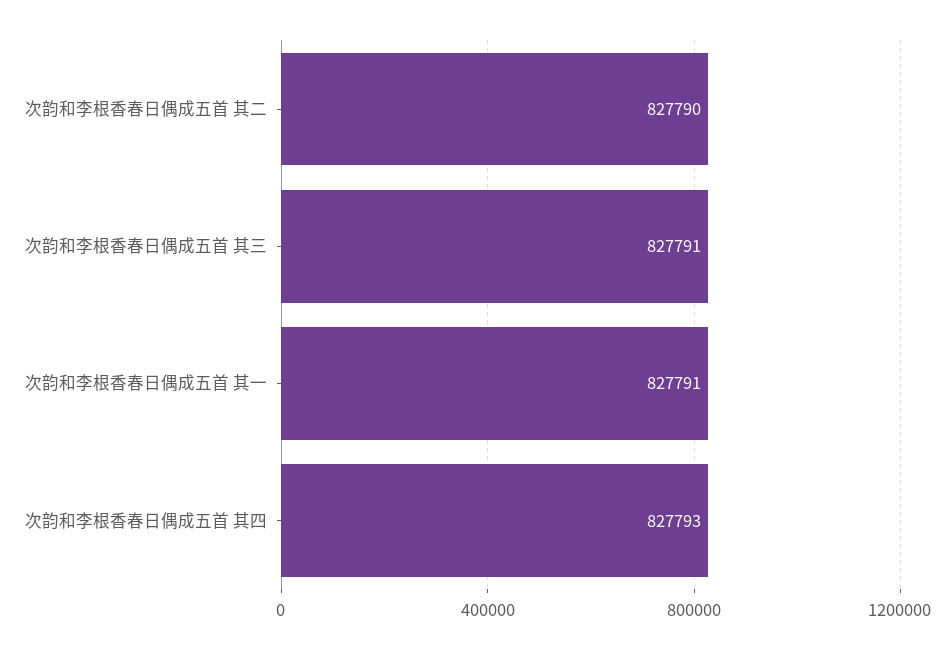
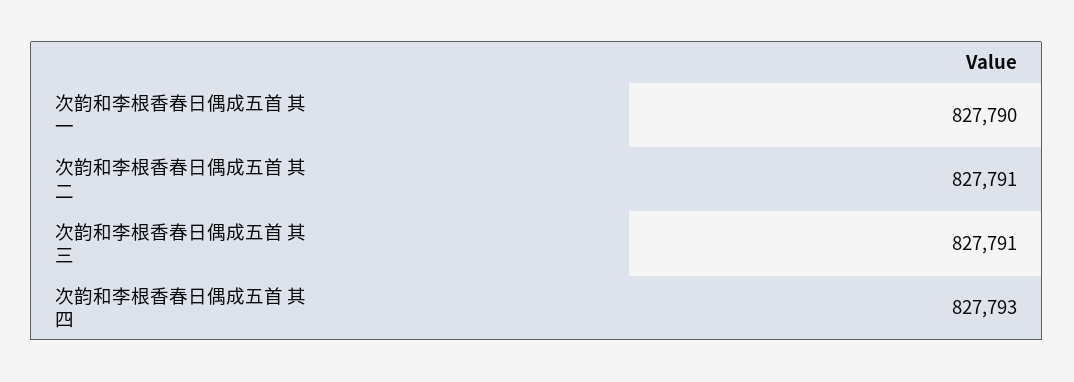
  {
-   "次韵和李根香春日偶成五首 其二": 827790,
+   "次韵和李根香春日偶成五首 其二": 827791,
    "次韵和李根香春日偶成五首 其三": 827791,
-   "次韵和李根香春日偶成五首 其一": 827791,
+   "次韵和李根香春日偶成五首 其一": 827790,
    "次韵和李根香春日偶成五首 其四": 827793
  }

